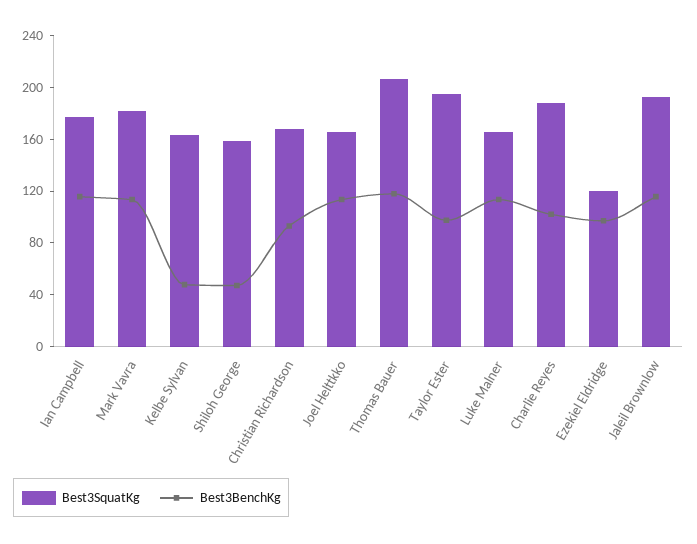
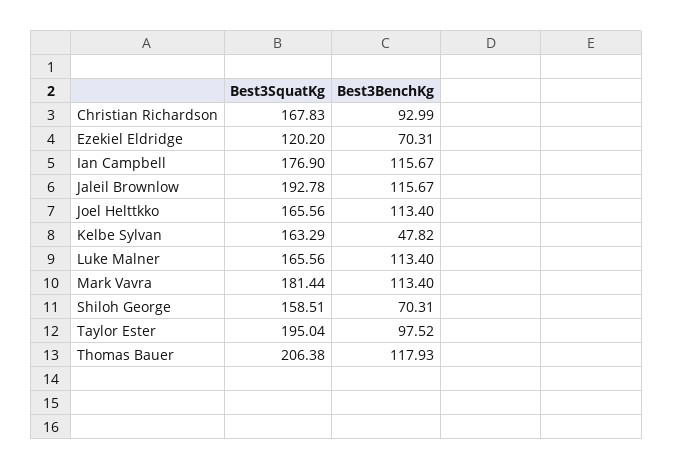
  {
    "Best3SquatKg": {
      "Ian Campbell": 176.9,
      "Mark Vavra": 181.44,
      "Kelbe Sylvan": 163.29,
      "Shiloh George": 158.51,
      "Christian Richardson": 167.83,
      "Joel Helttkko": 165.56,
      "Thomas Bauer": 206.38,
      "Taylor Ester": 195.04,
      "Luke Malner": 165.56,
-     "Charlie Reyes": 190,
      "Ezekiel Eldridge": 120.2,
      "Jaleil Brownlow": 192.78
    },
    "Best3BenchKg": {
      "Ian Campbell": 115.67,
      "Mark Vavra": 113.4,
      "Kelbe Sylvan": 47.82,
-     "Shiloh George": 50,
+     "Shiloh George": 70.31,
      "Christian Richardson": 92.99,
      "Joel Helttkko": 113.4,
      "Thomas Bauer": 117.93,
      "Taylor Ester": 97.52,
      "Luke Malner": 113.4,
-     "Charlie Reyes": 100,
-     "Ezekiel Eldridge": 100,
+     "Ezekiel Eldridge": 70.31,
      "Jaleil Brownlow": 115.67
    }
  }

